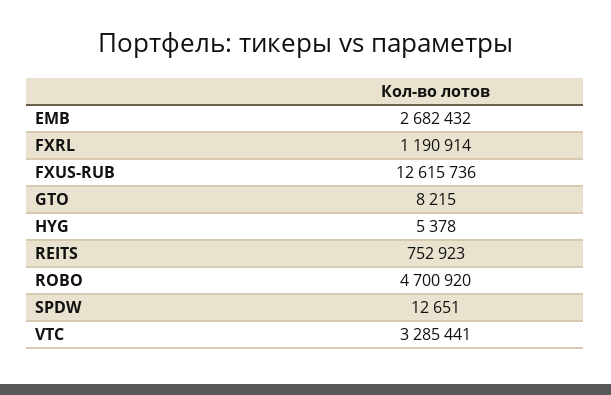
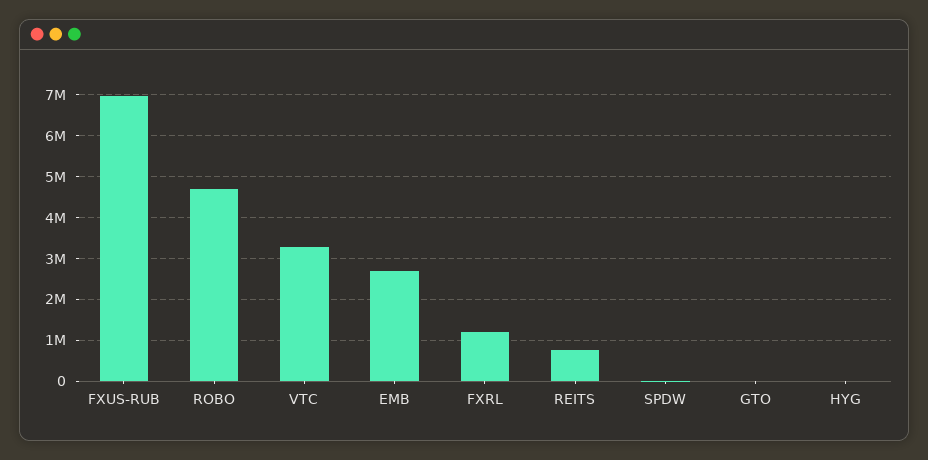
  {
    "EMB": 2682432,
    "FXRL": 1190914,
-   "FXUS-RUB": 12615736,
+   "FXUS-RUB": 7000000,
    "GTO": 8215,
    "HYG": 5378,
    "REITS": 752923,
    "ROBO": 4700920,
    "SPDW": 12651,
    "VTC": 3285441
  }

